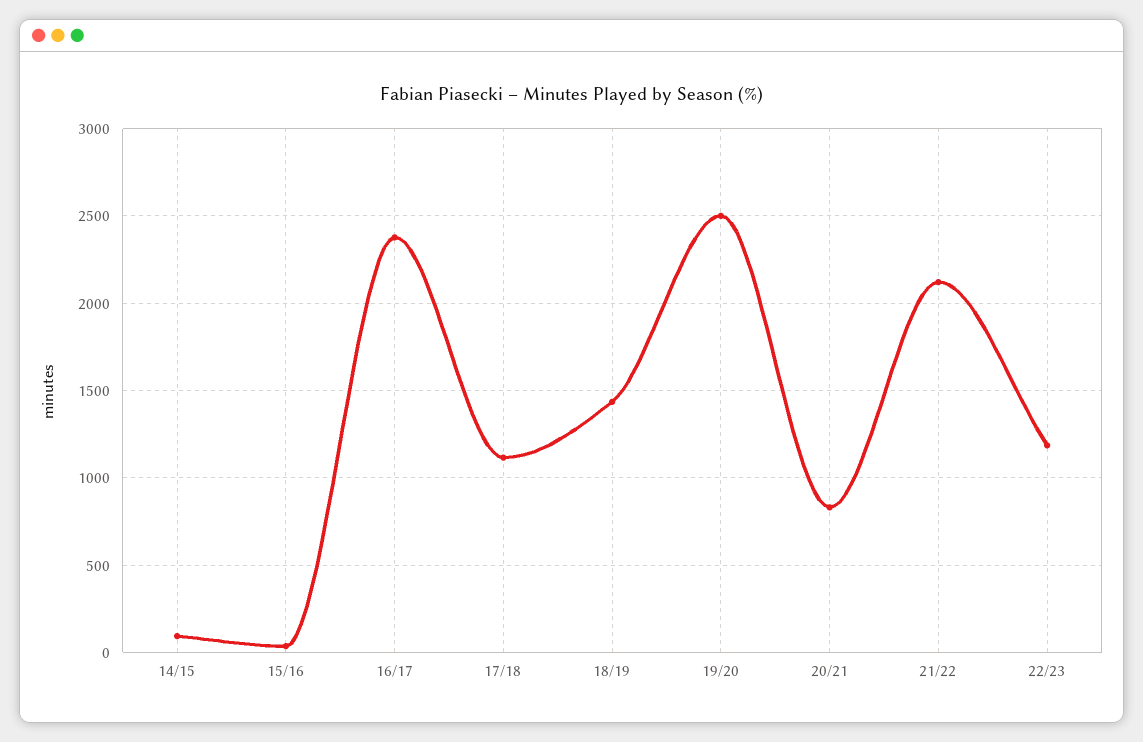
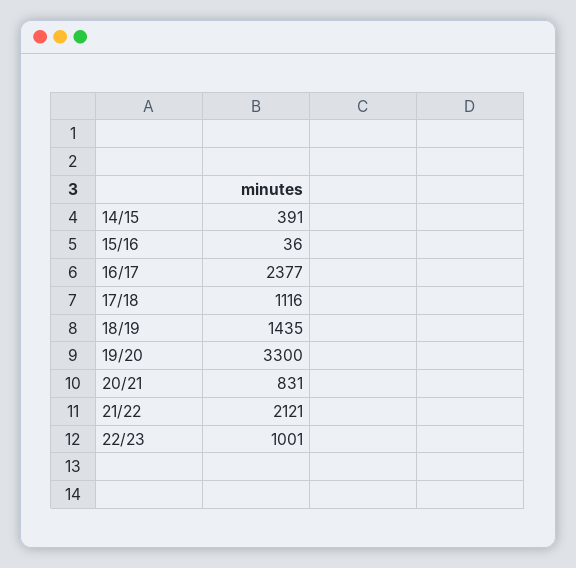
  {
-   "14/15": 100,
+   "14/15": 391,
    "15/16": 36,
    "16/17": 2377,
    "17/18": 1116,
    "18/19": 1435,
-   "19/20": 2500,
+   "19/20": 3300,
    "20/21": 831,
    "21/22": 2121,
-   "22/23": 1200
+   "22/23": 1001
  }

